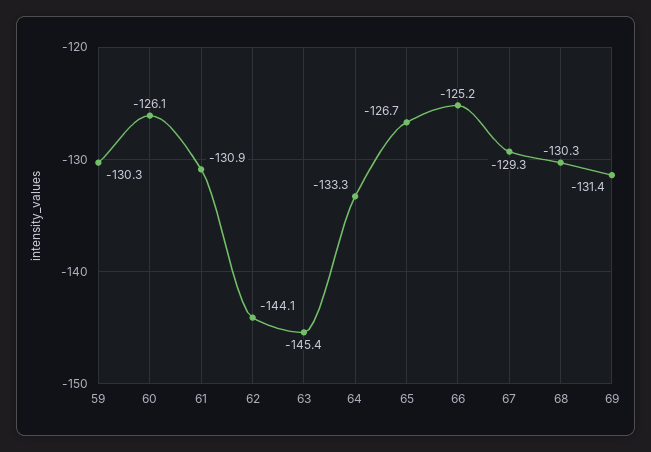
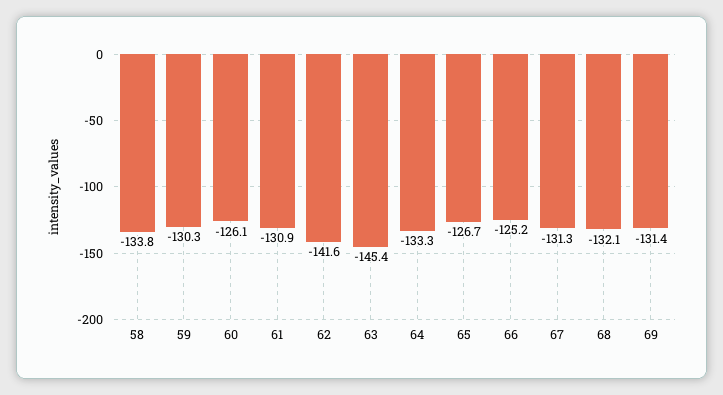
  {
    "59": -130.3,
    "60": -126.1,
    "61": -130.9,
-   "62": -144.1,
+   "62": -141.6,
    "63": -145.4,
    "64": -133.3,
    "65": -126.7,
    "66": -125.2,
-   "67": -129.3,
+   "67": -131.3,
-   "68": -130.3,
+   "68": -132.1,
-   "69": -131.4
+   "69": -131.4,
+   "58": -133.8
  }

